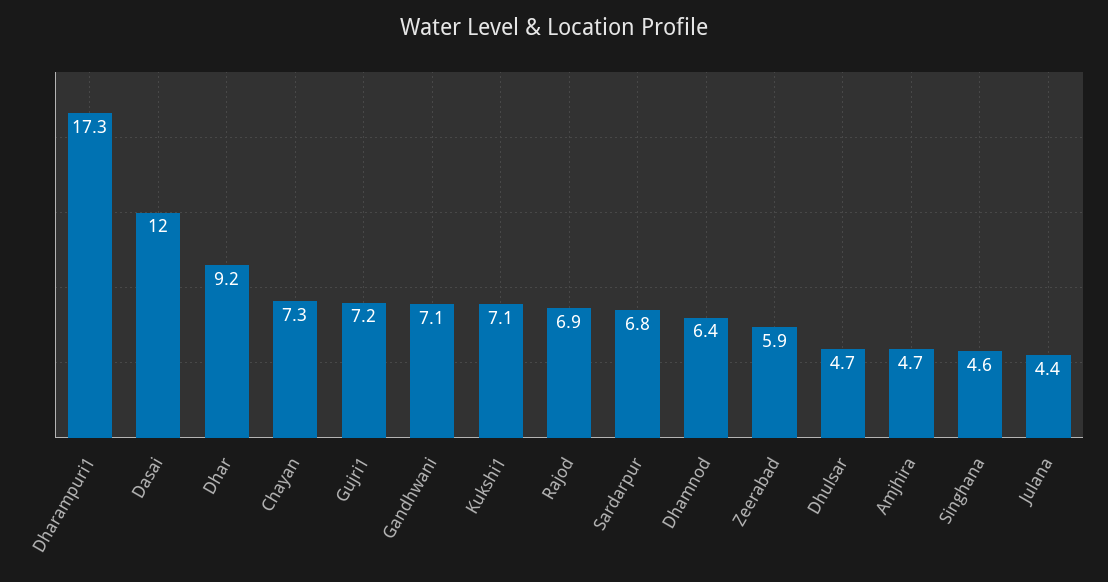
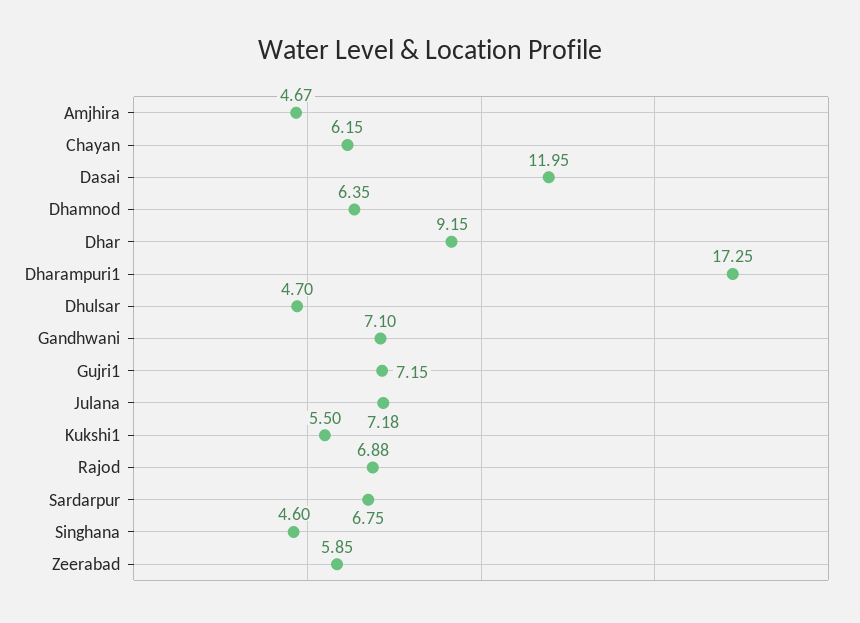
  {
    "Dharampuri1": 17.25,
    "Dasai": 11.95,
    "Dhar": 9.15,
-   "Chayan": 7.3,
+   "Chayan": 6.15,
    "Gujri1": 7.15,
    "Gandhwani": 7.1,
-   "Kukshi1": 7.1,
+   "Kukshi1": 5.5,
    "Rajod": 6.88,
    "Sardarpur": 6.75,
    "Dhamnod": 6.35,
    "Zeerabad": 5.85,
    "Dhulsar": 4.7,
    "Amjhira": 4.67,
    "Singhana": 4.6,
-   "Julana": 4.4
+   "Julana": 7.18
  }

